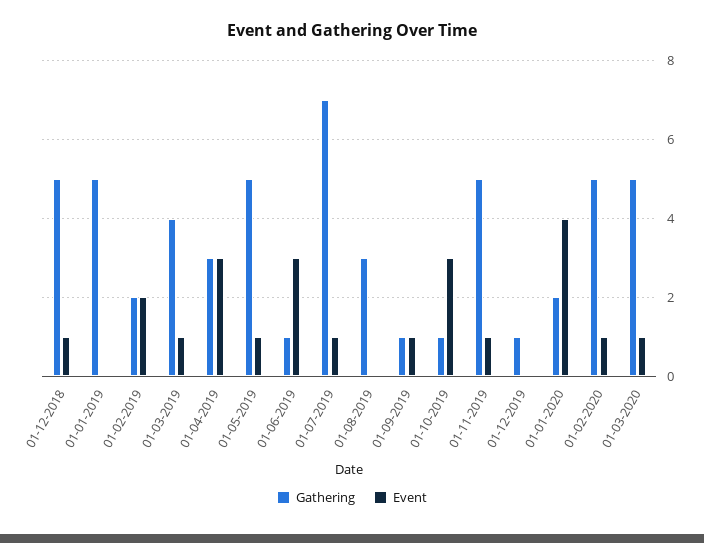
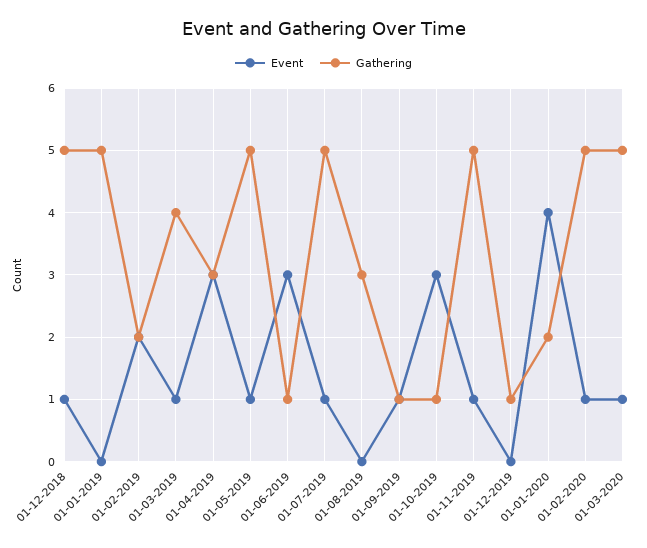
  {
    "Gathering": {
      "01-12-2018": 5,
      "01-01-2019": 5,
      "01-02-2019": 2,
      "01-03-2019": 4,
      "01-04-2019": 3,
      "01-05-2019": 5,
      "01-06-2019": 1,
-     "01-07-2019": 7,
+     "01-07-2019": 5,
      "01-08-2019": 3,
      "01-09-2019": 1,
      "01-10-2019": 1,
      "01-11-2019": 5,
      "01-12-2019": 1,
      "01-01-2020": 2,
      "01-02-2020": 5,
      "01-03-2020": 5
    },
    "Event": {
      "01-12-2018": 1,
      "01-01-2019": 0,
      "01-02-2019": 2,
      "01-03-2019": 1,
      "01-04-2019": 3,
      "01-05-2019": 1,
      "01-06-2019": 3,
      "01-07-2019": 1,
      "01-08-2019": 0,
      "01-09-2019": 1,
      "01-10-2019": 3,
      "01-11-2019": 1,
      "01-12-2019": 0,
      "01-01-2020": 4,
      "01-02-2020": 1,
      "01-03-2020": 1
    }
  }

